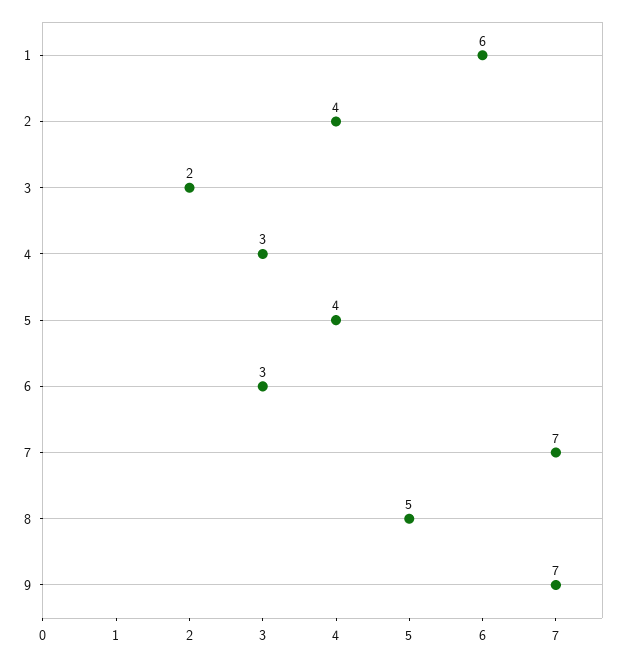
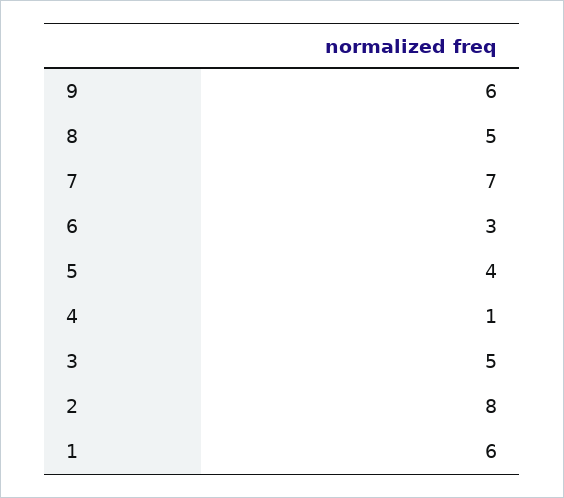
  {
    "1": 6,
-   "2": 4,
+   "2": 8,
-   "3": 2,
+   "3": 5,
-   "4": 3,
+   "4": 1,
    "5": 4,
    "6": 3,
    "7": 7,
    "8": 5,
-   "9": 7
+   "9": 6
  }

